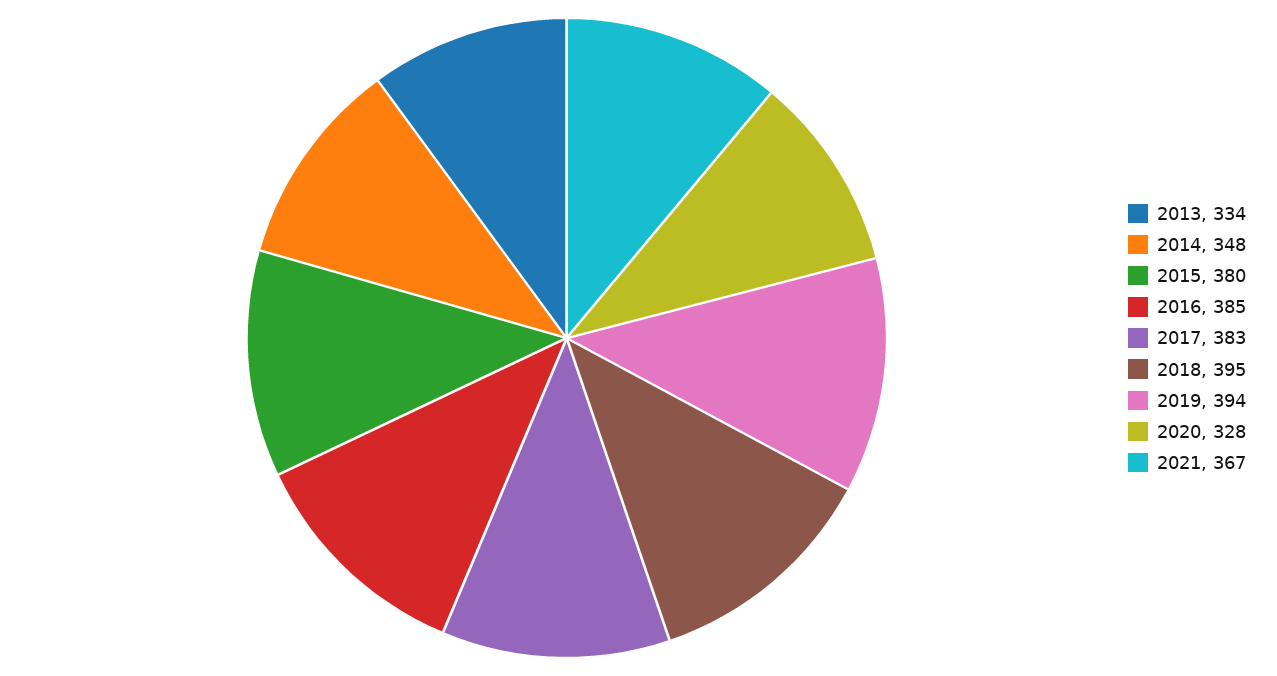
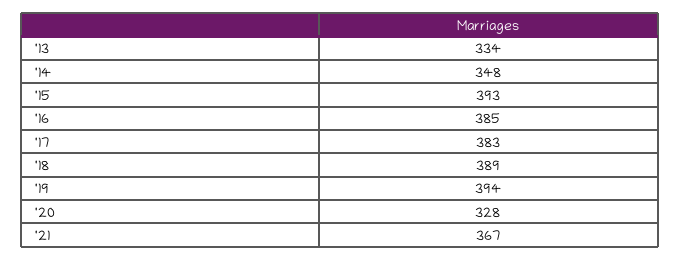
  {
    "2013": 334,
    "2014": 348,
-   "2015": 380,
+   "2015": 393,
    "2016": 385,
    "2017": 383,
-   "2018": 395,
+   "2018": 389,
    "2019": 394,
    "2020": 328,
    "2021": 367
  }

